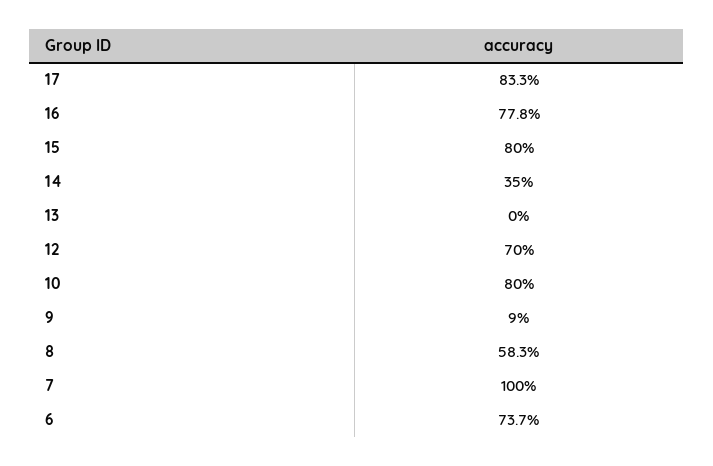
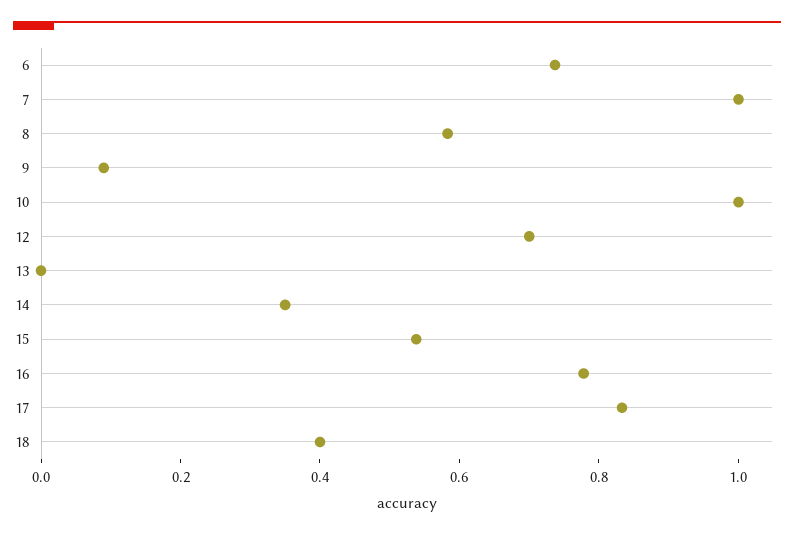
  {
    "17": 0.833,
    "16": 0.778,
-   "15": 0.8,
+   "15": 0.55,
    "14": 0.35,
    "13": 0,
    "12": 0.7,
-   "10": 0.8,
+   "10": 1,
    "9": 0.09,
    "8": 0.583,
    "7": 1,
-   "6": 0.737
+   "6": 0.737,
+   "18": 0.4
  }

